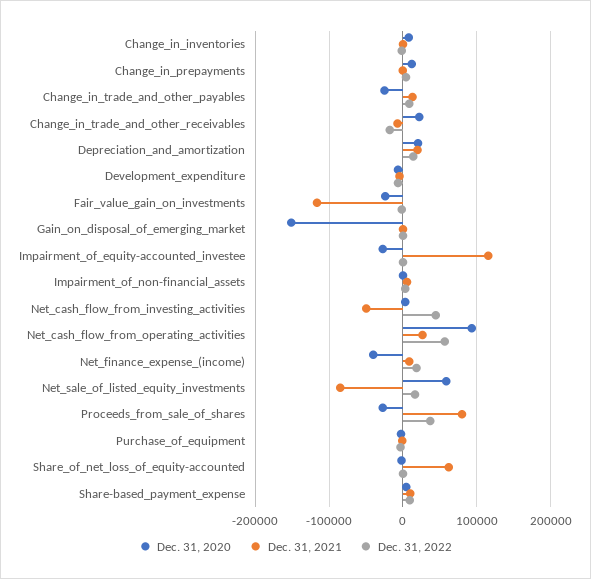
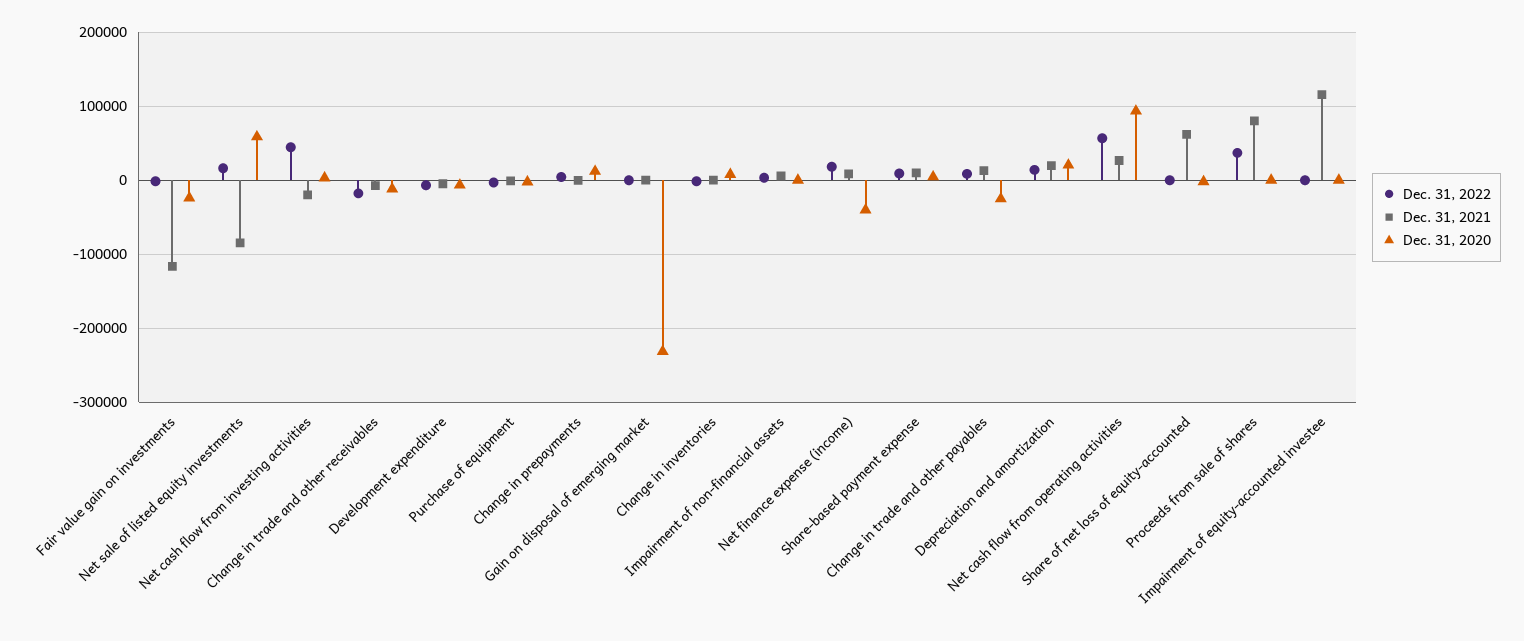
  {
    "Dec. 31, 2020": {
      "Change_in_inventories": 10000,
      "Change_in_prepayments": 10000,
      "Change_in_trade_and_other_payables": -30000,
-     "Change_in_trade_and_other_receivables": 20000,
+     "Change_in_trade_and_other_receivables": -10000,
      "Depreciation_and_amortization": 20000,
      "Development_expenditure": -10000,
      "Fair_value_gain_on_investments": -20000,
-     "Gain_on_disposal_of_emerging_market": -150000,
+     "Gain_on_disposal_of_emerging_market": -230000,
-     "Impairment_of_equity-accounted_investee": -30000,
+     "Impairment_of_equity-accounted_investee": 0,
      "Impairment_of_non-financial_assets": 0,
      "Net_cash_flow_from_investing_activities": 0,
      "Net_cash_flow_from_operating_activities": 90000,
      "Net_finance_expense_(income)": -40000,
      "Net_sale_of_listed_equity_investments": 60000,
-     "Proceeds_from_sale_of_shares": -30000,
+     "Proceeds_from_sale_of_shares": 0,
      "Purchase_of_equipment": 0,
      "Share_of_net_loss_of_equity-accounted": 0,
      "Share-based_payment_expense": 0
    },
    "Dec. 31, 2021": {
      "Change_in_inventories": 0,
      "Change_in_prepayments": 0,
      "Change_in_trade_and_other_payables": 10000,
      "Change_in_trade_and_other_receivables": -10000,
      "Depreciation_and_amortization": 20000,
      "Development_expenditure": 0,
      "Fair_value_gain_on_investments": -120000,
      "Gain_on_disposal_of_emerging_market": 0,
      "Impairment_of_equity-accounted_investee": 120000,
      "Impairment_of_non-financial_assets": 10000,
-     "Net_cash_flow_from_investing_activities": -50000,
+     "Net_cash_flow_from_investing_activities": -20000,
      "Net_cash_flow_from_operating_activities": 30000,
      "Net_finance_expense_(income)": 10000,
      "Net_sale_of_listed_equity_investments": -80000,
      "Proceeds_from_sale_of_shares": 80000,
      "Purchase_of_equipment": 0,
      "Share_of_net_loss_of_equity-accounted": 60000,
      "Share-based_payment_expense": 10000
    },
    "Dec. 31, 2022": {
      "Change_in_inventories": 0,
      "Change_in_prepayments": 0,
      "Change_in_trade_and_other_payables": 10000,
      "Change_in_trade_and_other_receivables": -20000,
      "Depreciation_and_amortization": 10000,
      "Development_expenditure": -10000,
      "Fair_value_gain_on_investments": 0,
      "Gain_on_disposal_of_emerging_market": 0,
      "Impairment_of_equity-accounted_investee": 0,
      "Impairment_of_non-financial_assets": 0,
      "Net_cash_flow_from_investing_activities": 40000,
      "Net_cash_flow_from_operating_activities": 60000,
      "Net_finance_expense_(income)": 20000,
      "Net_sale_of_listed_equity_investments": 20000,
      "Proceeds_from_sale_of_shares": 40000,
      "Purchase_of_equipment": 0,
      "Share_of_net_loss_of_equity-accounted": 0,
      "Share-based_payment_expense": 10000
    }
  }

